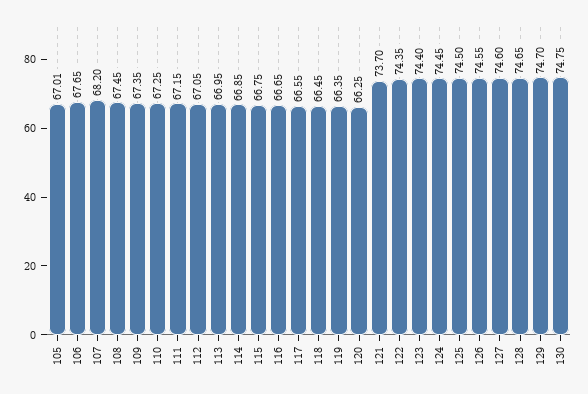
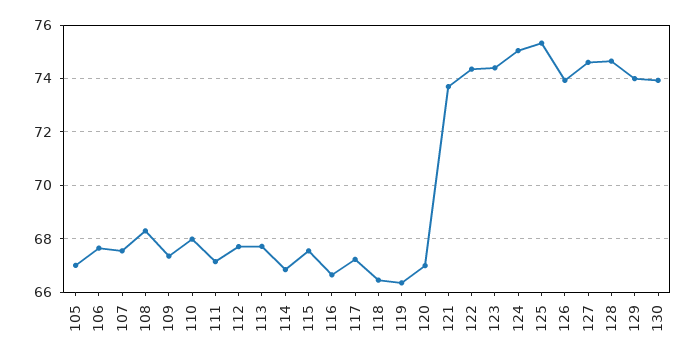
  {
    "105": 67.01,
    "106": 67.65,
-   "107": 68.2,
+   "107": 67.5,
-   "108": 67.45,
+   "108": 68.25,
    "109": 67.35,
-   "110": 67.25,
+   "110": 68,
    "111": 67.15,
-   "112": 67.05,
+   "112": 67.75,
-   "113": 66.95,
+   "113": 67.75,
    "114": 66.85,
-   "115": 66.75,
+   "115": 67.5,
    "116": 66.65,
-   "117": 66.55,
+   "117": 67.25,
    "118": 66.45,
    "119": 66.35,
-   "120": 66.25,
+   "120": 67,
    "121": 73.7,
    "122": 74.35,
    "123": 74.4,
-   "124": 74.45,
+   "124": 75,
-   "125": 74.5,
+   "125": 75.25,
-   "126": 74.55,
+   "126": 74,
    "127": 74.6,
    "128": 74.65,
-   "129": 74.7,
+   "129": 74,
-   "130": 74.75
+   "130": 74
  }

